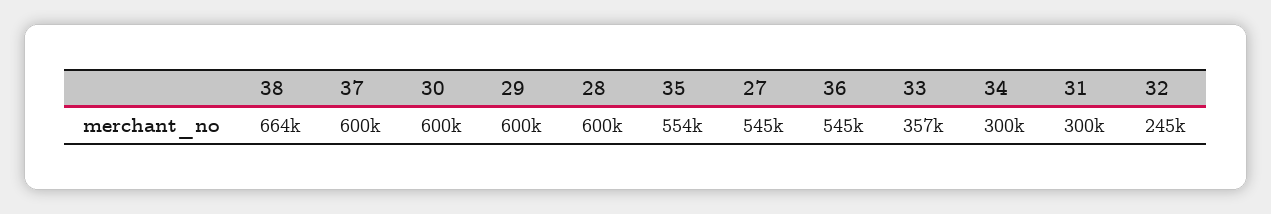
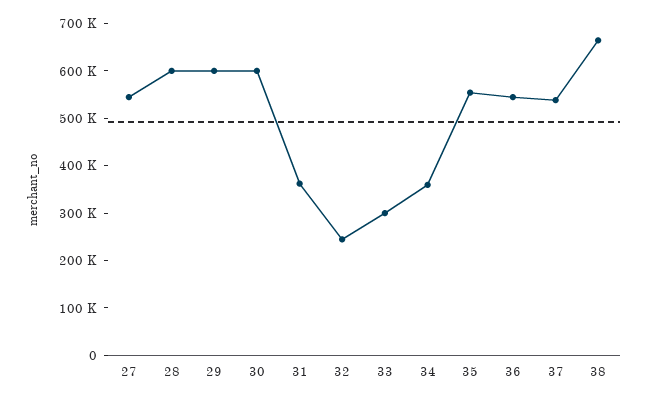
  {
    "38": 664000,
-   "37": 600000,
+   "37": 540000,
    "30": 600000,
    "29": 600000,
    "28": 600000,
    "35": 554000,
    "27": 545000,
    "36": 545000,
-   "33": 357000,
+   "33": 300000,
-   "34": 300000,
+   "34": 360000,
-   "31": 300000,
+   "31": 360000,
    "32": 245000
  }

